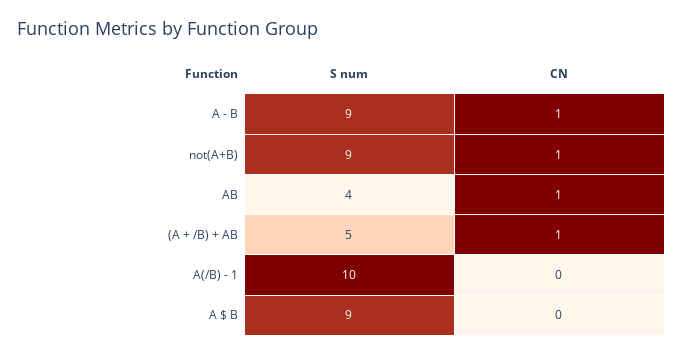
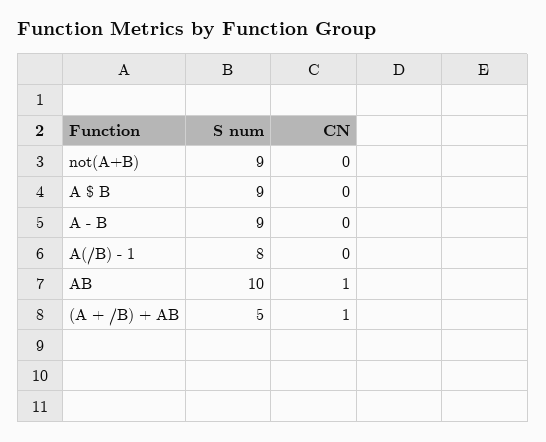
  {
    "S num": {
      "A - B": 9,
      "not(A+B)": 9,
-     "AB": 4,
+     "AB": 10,
      "(A + /B) + AB": 5,
-     "A(/B) - 1": 10,
+     "A(/B) - 1": 8,
      "A $ B": 9
    },
    "CN": {
-     "A - B": 1,
+     "A - B": 0,
-     "not(A+B)": 1,
+     "not(A+B)": 0,
      "AB": 1,
      "(A + /B) + AB": 1,
      "A(/B) - 1": 0,
      "A $ B": 0
    }
  }

